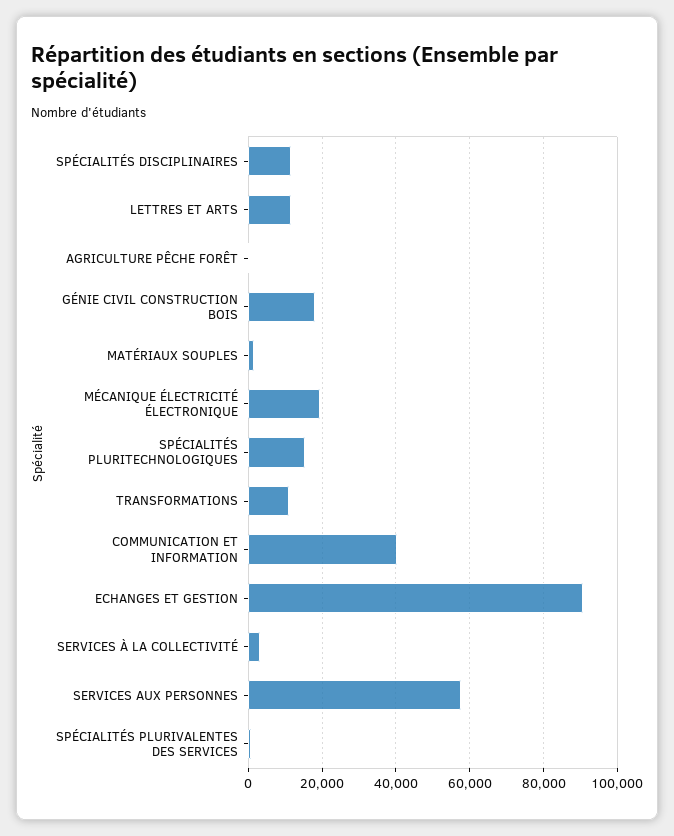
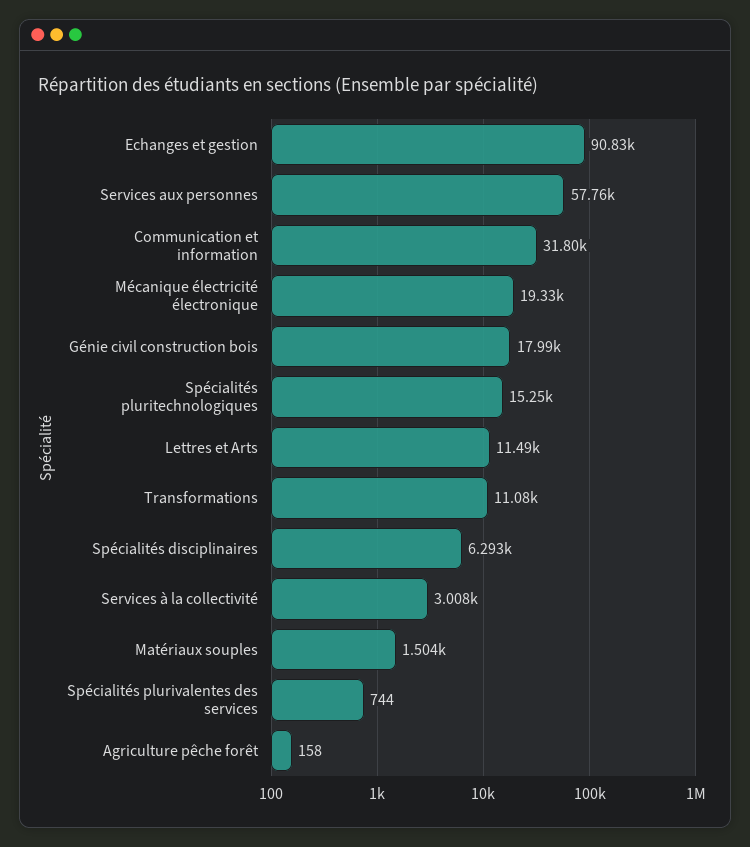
  {
-   "SPÉCIALITÉS DISCIPLINAIRES": 12000,
+   "SPÉCIALITÉS DISCIPLINAIRES": 6293,
    "LETTRES ET ARTS": 11490,
    "AGRICULTURE PÊCHE FORÊT": 158,
    "GÉNIE CIVIL CONSTRUCTION BOIS": 17990,
    "MATÉRIAUX SOUPLES": 1504,
    "MÉCANIQUE ÉLECTRICITÉ ÉLECTRONIQUE": 19330,
    "SPÉCIALITÉS PLURITECHNOLOGIQUES": 15250,
    "TRANSFORMATIONS": 11080,
-   "COMMUNICATION ET INFORMATION": 40000,
+   "COMMUNICATION ET INFORMATION": 31800,
    "ECHANGES ET GESTION": 90830,
    "SERVICES À LA COLLECTIVITÉ": 3008,
    "SERVICES AUX PERSONNES": 57760,
    "SPÉCIALITÉS PLURIVALENTES DES SERVICES": 744
  }

